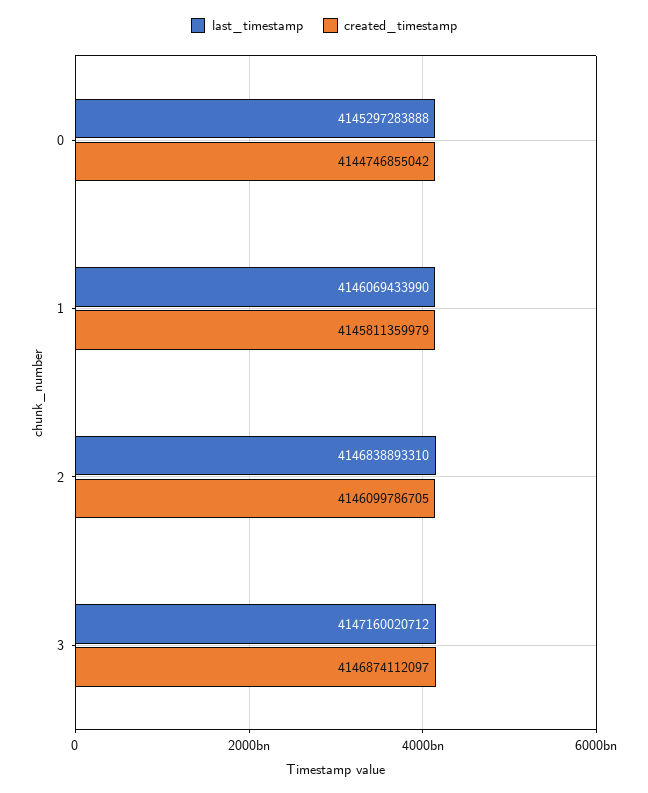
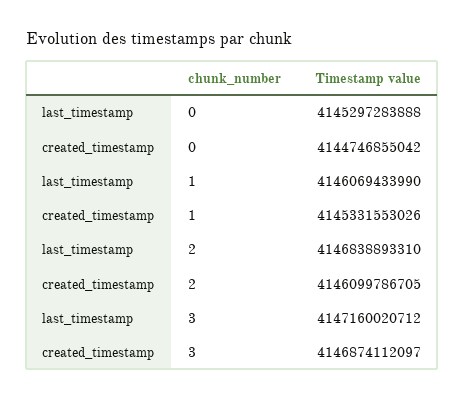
  {
    "last_timestamp": {
      "0": 4145297283888,
      "1": 4146069433990,
      "2": 4146838893310,
      "3": 4147160020712
    },
    "created_timestamp": {
      "0": 4144746855042,
-     "1": 4145811359979,
+     "1": 4145331553026,
      "2": 4146099786705,
      "3": 4146874112097
    }
  }

